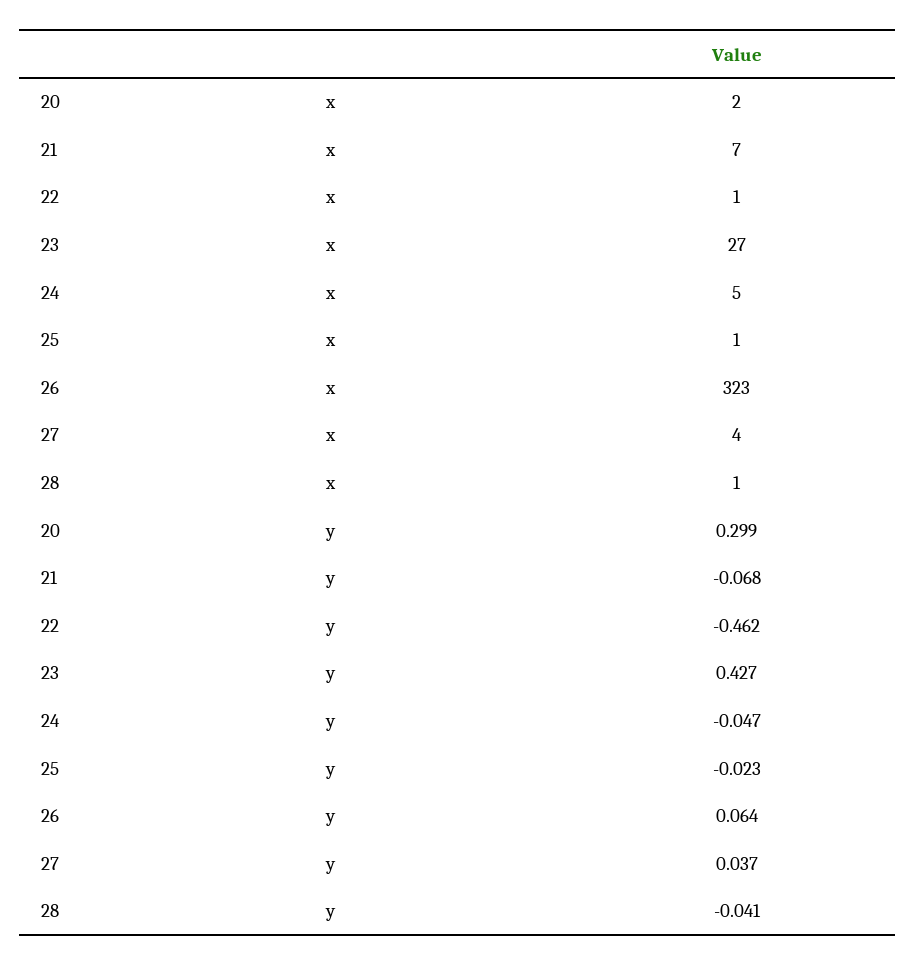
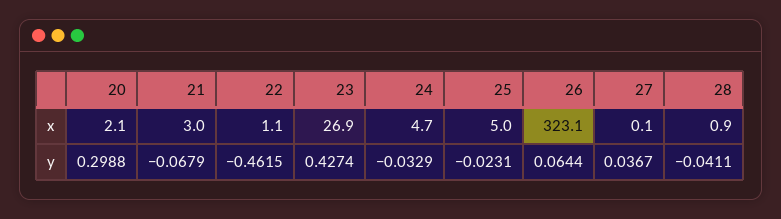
  {
    "20": {
      "x": 2.1,
      "y": 0.2988
    },
    "21": {
-     "x": 7,
+     "x": 3,
      "y": -0.0679
    },
    "22": {
      "x": 1.1,
      "y": -0.4615
    },
    "23": {
      "x": 26.9,
      "y": 0.4274
    },
    "24": {
      "x": 4.7,
-     "y": -0.047
+     "y": -0.0329
    },
    "25": {
-     "x": 1,
+     "x": 5,
      "y": -0.0231
    },
    "26": {
      "x": 323.1,
      "y": 0.0644
    },
    "27": {
-     "x": 4,
+     "x": 0.1,
      "y": 0.0367
    },
    "28": {
      "x": 0.9,
      "y": -0.0411
    }
  }

